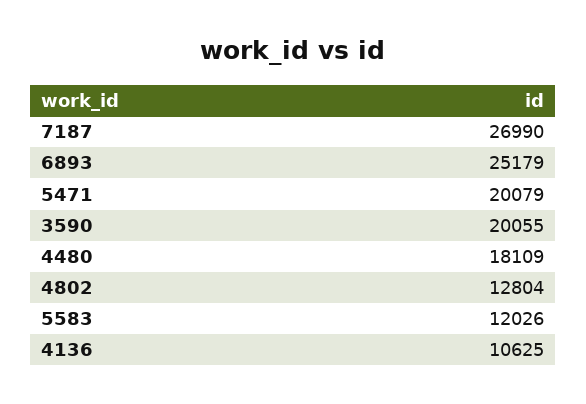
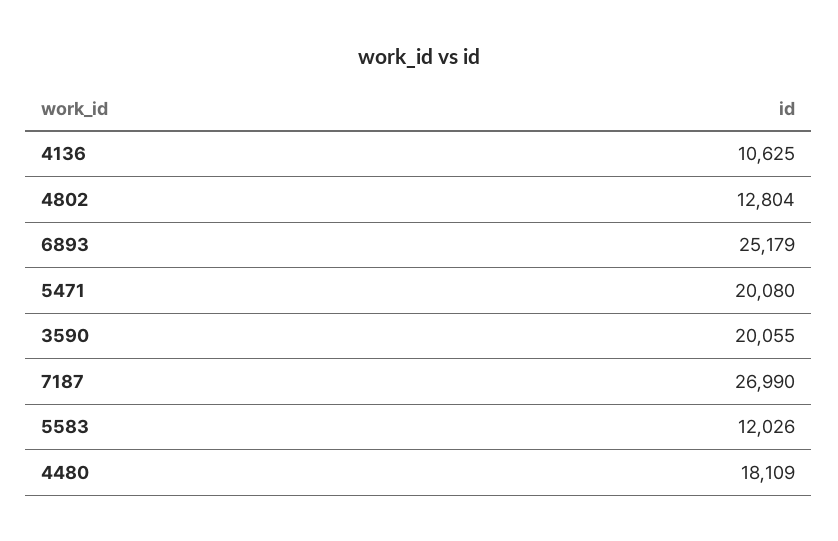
  {
    "7187": 26990,
    "6893": 25179,
-   "5471": 20079,
+   "5471": 20080,
    "3590": 20055,
    "4480": 18109,
    "4802": 12804,
    "5583": 12026,
    "4136": 10625
  }

